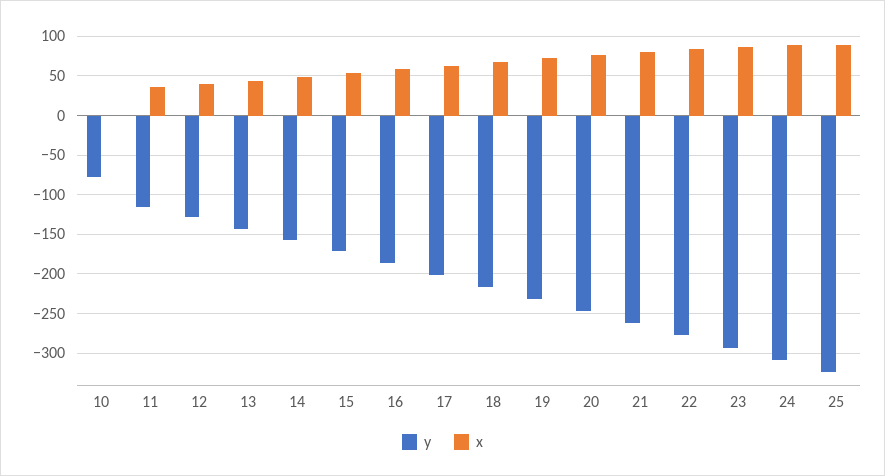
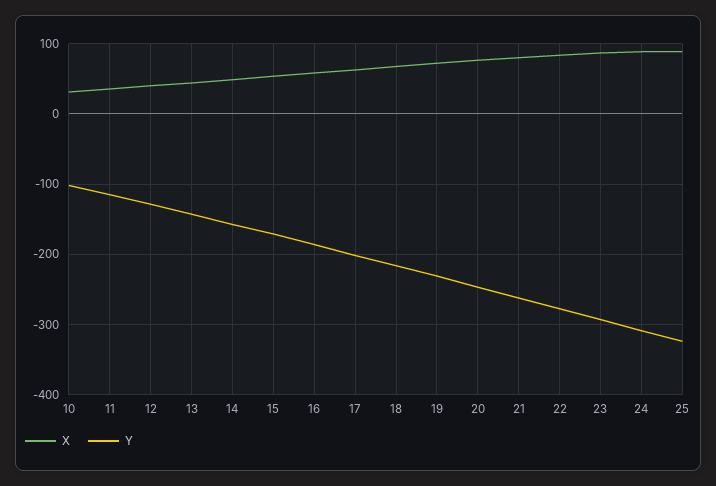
  {
    "y": {
-     "10": -80,
+     "10": -100,
      "11": -120,
      "12": -130,
      "13": -140,
      "14": -160,
      "15": -170,
      "16": -190,
      "17": -200,
      "18": -220,
      "19": -230,
      "20": -250,
      "21": -260,
      "22": -280,
      "23": -290,
      "24": -310,
      "25": -320
    },
    "x": {
-     "10": 0,
+     "10": 30,
      "11": 40,
      "12": 40,
      "13": 40,
      "14": 50,
      "15": 50,
      "16": 60,
      "17": 60,
      "18": 70,
      "19": 70,
      "20": 80,
      "21": 80,
      "22": 80,
      "23": 90,
      "24": 90,
      "25": 90
    }
  }

